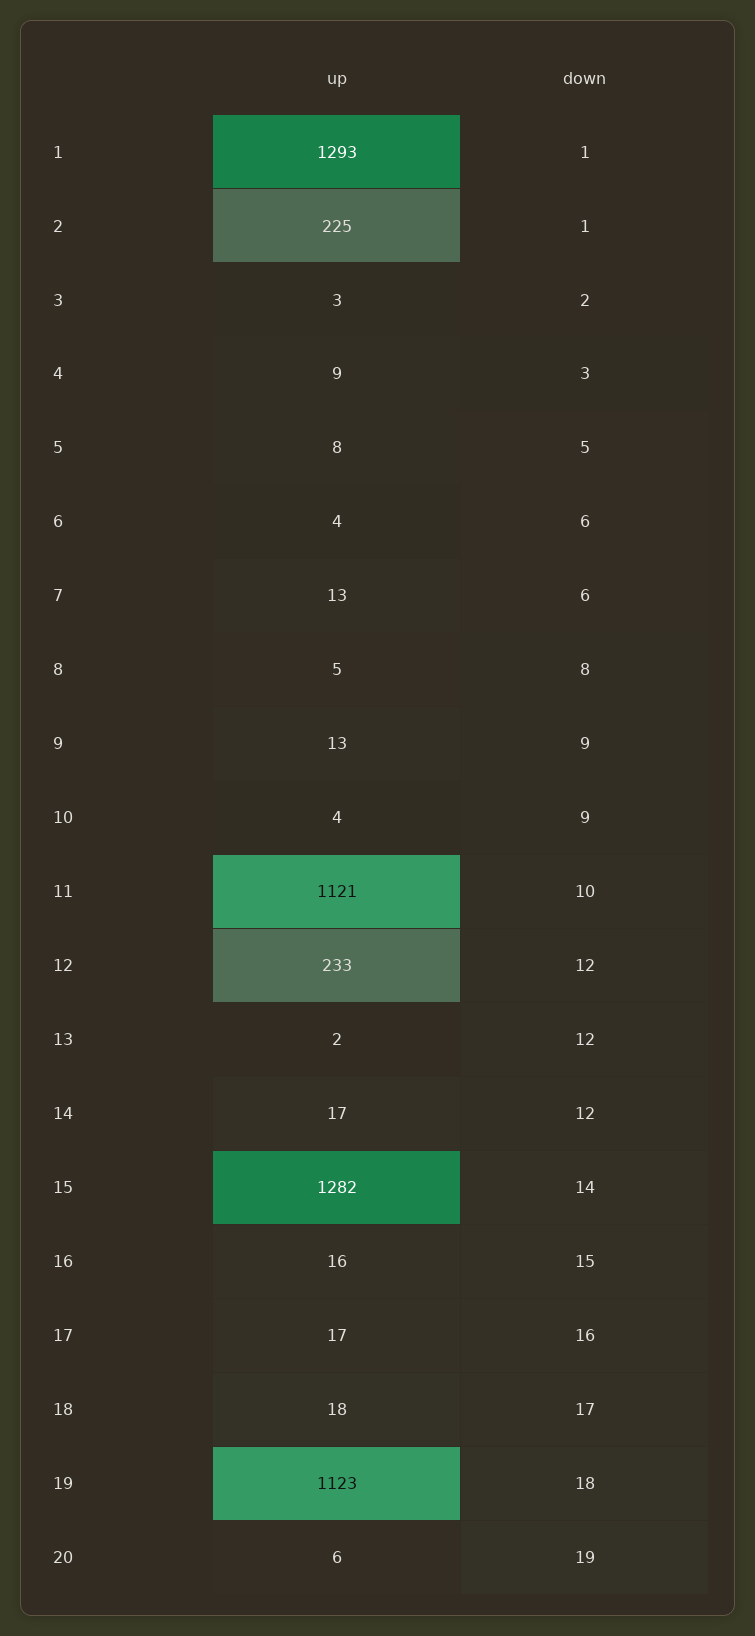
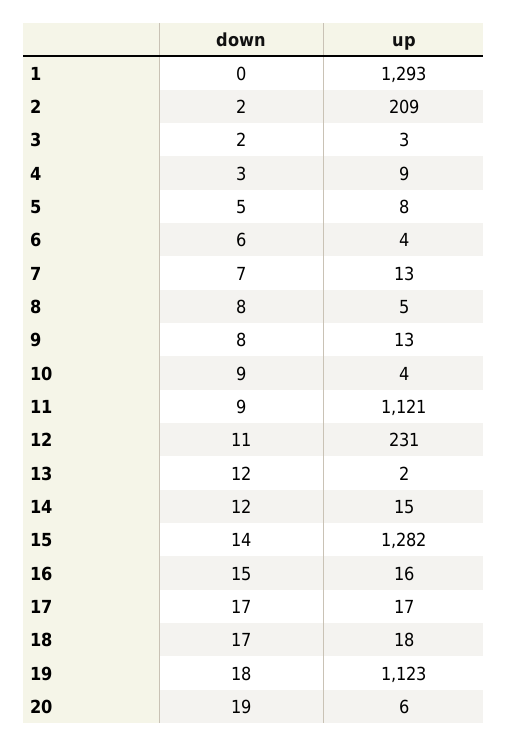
  {
    "up": {
      "1": 1293,
-     "2": 225,
+     "2": 209,
      "3": 3,
      "4": 9,
      "5": 8,
      "6": 4,
      "7": 13,
      "8": 5,
      "9": 13,
      "10": 4,
      "11": 1121,
-     "12": 233,
+     "12": 231,
      "13": 2,
-     "14": 17,
+     "14": 15,
      "15": 1282,
      "16": 16,
      "17": 17,
      "18": 18,
      "19": 1123,
      "20": 6
    },
    "down": {
-     "1": 1,
+     "1": 0,
-     "2": 1,
+     "2": 2,
      "3": 2,
      "4": 3,
      "5": 5,
      "6": 6,
-     "7": 6,
+     "7": 7,
      "8": 8,
-     "9": 9,
+     "9": 8,
      "10": 9,
-     "11": 10,
+     "11": 9,
-     "12": 12,
+     "12": 11,
      "13": 12,
      "14": 12,
      "15": 14,
      "16": 15,
-     "17": 16,
+     "17": 17,
      "18": 17,
      "19": 18,
      "20": 19
    }
  }

